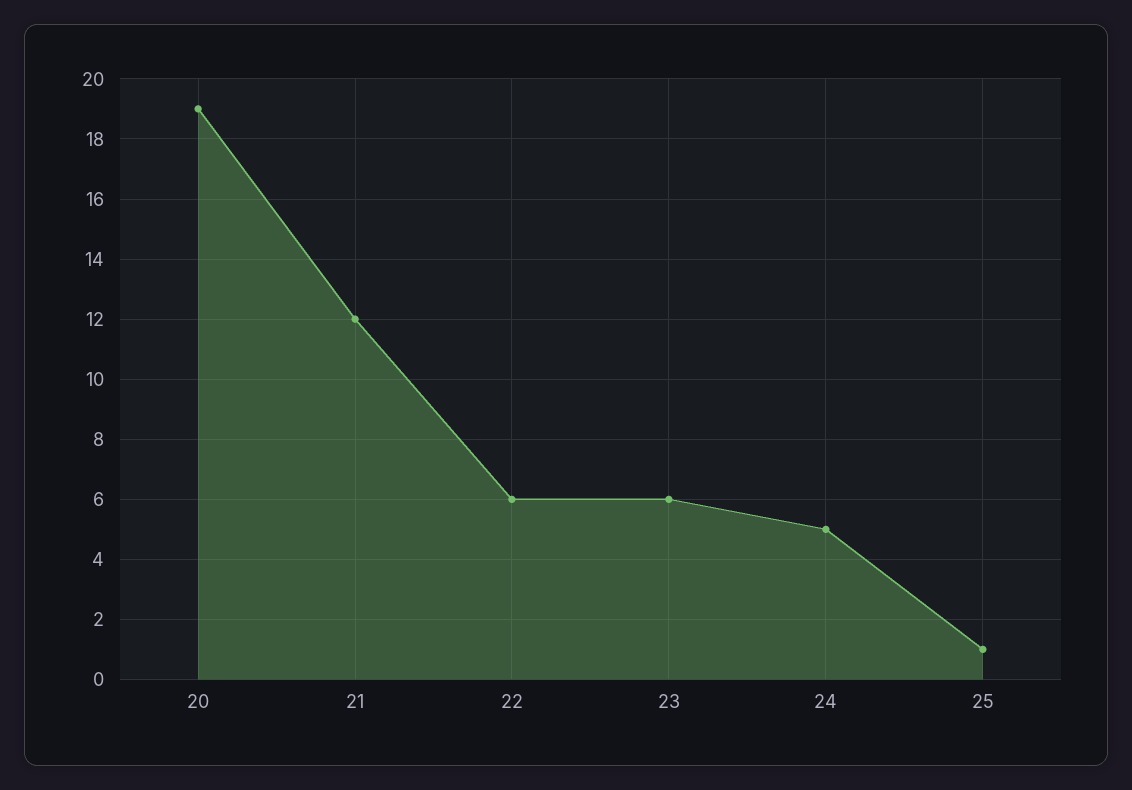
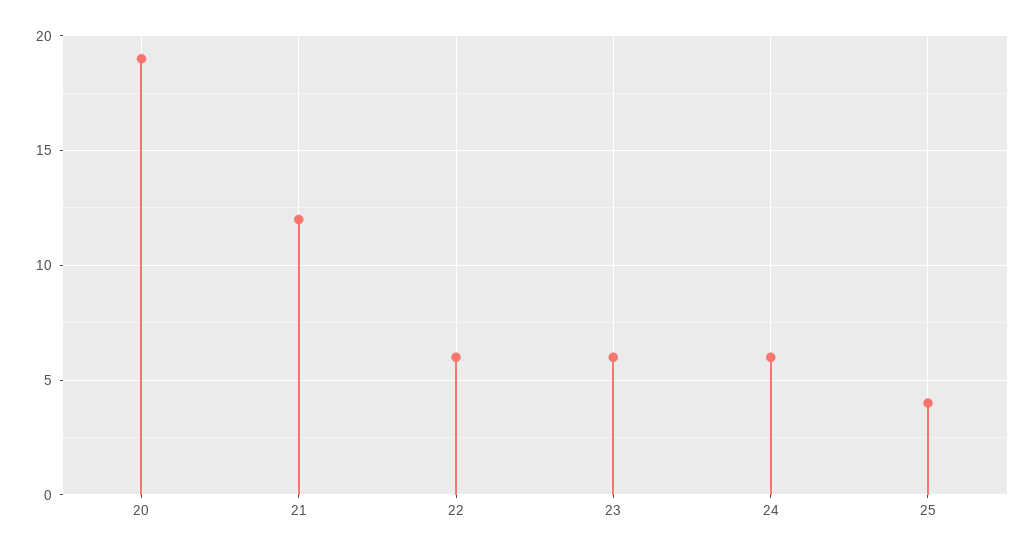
  {
    "20": 19,
    "21": 12,
    "22": 6,
    "23": 6,
-   "24": 5,
+   "24": 6,
-   "25": 1
+   "25": 4
  }

